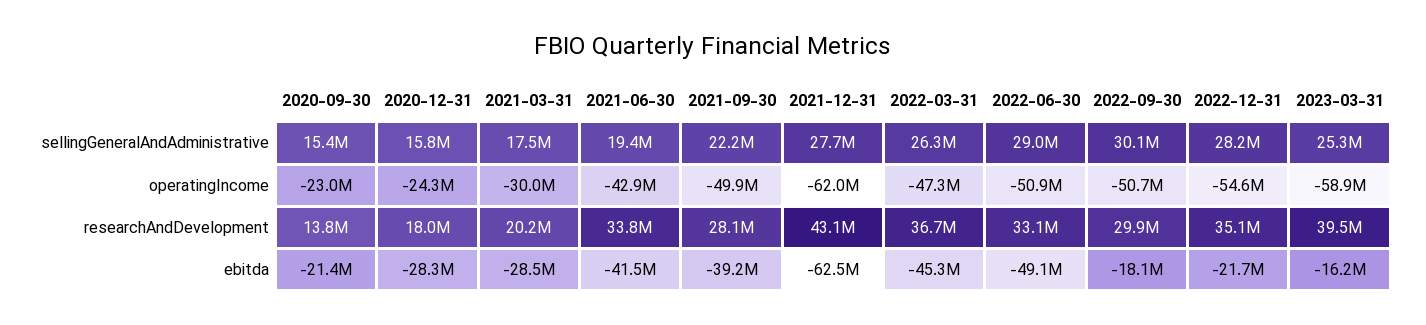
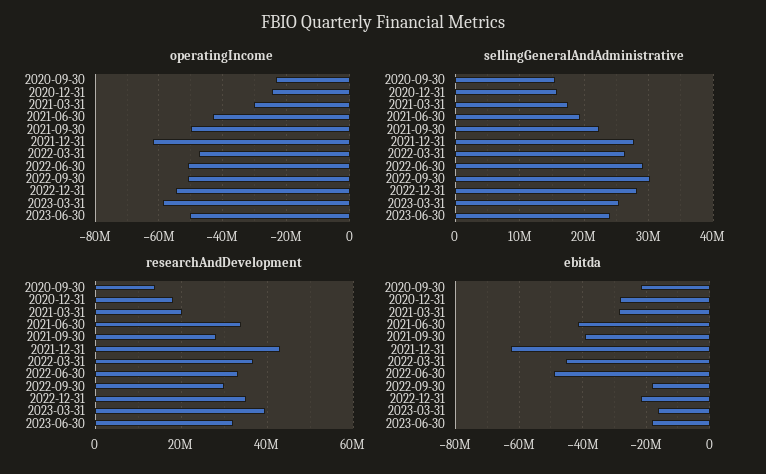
  {
    "sellingGeneralAndAdministrative": {
      "2020-09-30": 15400000,
      "2020-12-31": 15800000,
      "2021-03-31": 17500000,
      "2021-06-30": 19400000,
      "2021-09-30": 22200000,
      "2021-12-31": 27700000,
      "2022-03-31": 26300000,
      "2022-06-30": 29000000,
      "2022-09-30": 30100000,
      "2022-12-31": 28200000,
-     "2023-03-31": 25300000
+     "2023-03-31": 25300000,
+     "2023-06-30": 24000000
    },
    "operatingIncome": {
      "2020-09-30": -23000000,
      "2020-12-31": -24300000,
      "2021-03-31": -30000000,
      "2021-06-30": -42900000,
      "2021-09-30": -49900000,
      "2021-12-31": -62000000,
      "2022-03-31": -47300000,
      "2022-06-30": -50900000,
      "2022-09-30": -50700000,
      "2022-12-31": -54600000,
-     "2023-03-31": -58900000
+     "2023-03-31": -58900000,
+     "2023-06-30": -50000000
    },
    "researchAndDevelopment": {
      "2020-09-30": 13800000,
      "2020-12-31": 18000000,
      "2021-03-31": 20200000,
      "2021-06-30": 33800000,
      "2021-09-30": 28100000,
      "2021-12-31": 43100000,
      "2022-03-31": 36700000,
      "2022-06-30": 33100000,
      "2022-09-30": 29900000,
      "2022-12-31": 35100000,
-     "2023-03-31": 39500000
+     "2023-03-31": 39500000,
+     "2023-06-30": 32000000
    },
    "ebitda": {
      "2020-09-30": -21400000,
      "2020-12-31": -28300000,
      "2021-03-31": -28500000,
      "2021-06-30": -41500000,
      "2021-09-30": -39200000,
      "2021-12-31": -62500000,
      "2022-03-31": -45300000,
      "2022-06-30": -49100000,
      "2022-09-30": -18100000,
      "2022-12-31": -21700000,
-     "2023-03-31": -16200000
+     "2023-03-31": -16200000,
+     "2023-06-30": -18000000
    }
  }

